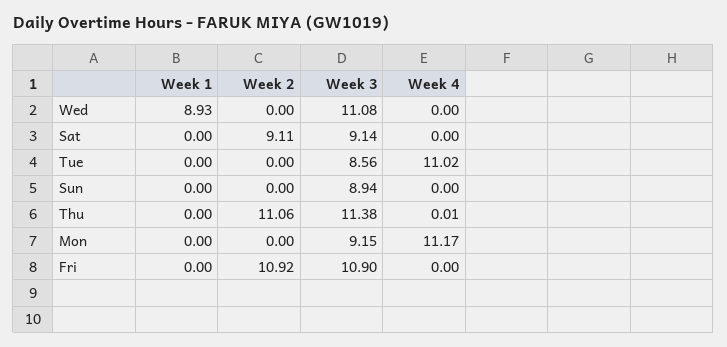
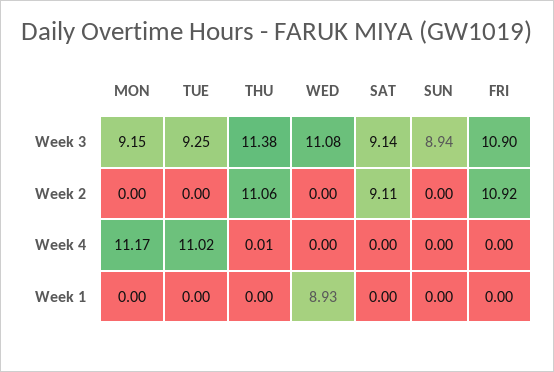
  {
    "Week 1": {
      "Wed": 8.93,
      "Sat": 0,
      "Tue": 0,
      "Sun": 0,
      "Thu": 0,
      "Mon": 0,
      "Fri": 0
    },
    "Week 2": {
      "Wed": 0,
      "Sat": 9.11,
      "Tue": 0,
      "Sun": 0,
      "Thu": 11.06,
      "Mon": 0,
      "Fri": 10.92
    },
    "Week 3": {
      "Wed": 11.08,
      "Sat": 9.14,
-     "Tue": 8.56,
+     "Tue": 9.25,
      "Sun": 8.94,
      "Thu": 11.38,
      "Mon": 9.15,
      "Fri": 10.9
    },
    "Week 4": {
      "Wed": 0,
      "Sat": 0,
      "Tue": 11.02,
      "Sun": 0,
      "Thu": 0.01,
      "Mon": 11.17,
      "Fri": 0
    }
  }

